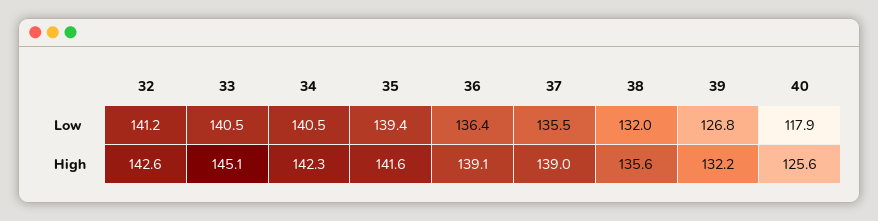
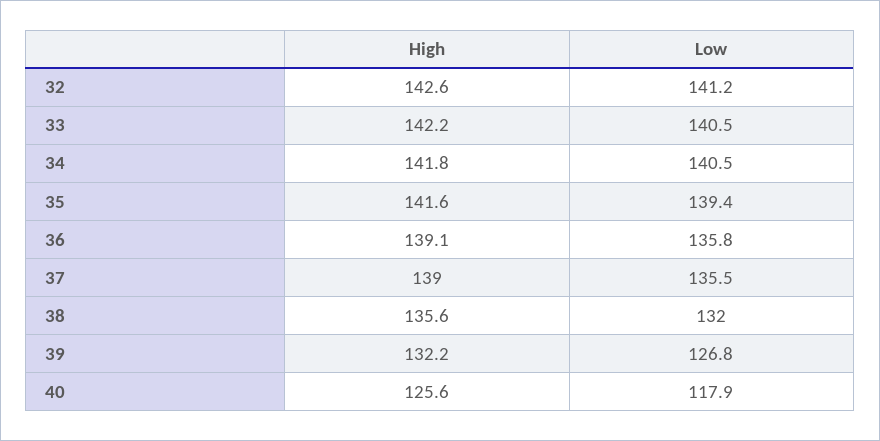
  {
    "32": {
      "Low": 141.2,
      "High": 142.6
    },
    "33": {
      "Low": 140.5,
-     "High": 145.1
+     "High": 142.2
    },
    "34": {
      "Low": 140.5,
-     "High": 142.3
+     "High": 141.8
    },
    "35": {
      "Low": 139.4,
      "High": 141.6
    },
    "36": {
-     "Low": 136.4,
+     "Low": 135.8,
      "High": 139.1
    },
    "37": {
      "Low": 135.5,
      "High": 139
    },
    "38": {
      "Low": 132,
      "High": 135.6
    },
    "39": {
      "Low": 126.8,
      "High": 132.2
    },
    "40": {
      "Low": 117.9,
      "High": 125.6
    }
  }

